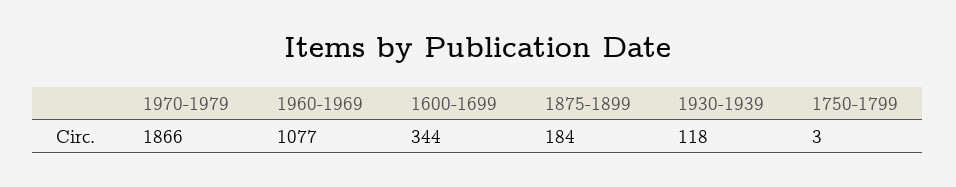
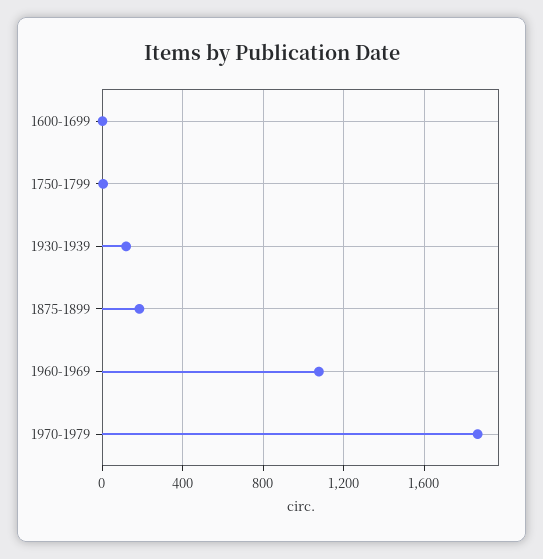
  {
    "1970-1979": 1866,
    "1960-1969": 1077,
-   "1600-1699": 344,
+   "1600-1699": 0,
    "1875-1899": 184,
    "1930-1939": 118,
    "1750-1799": 3
  }

